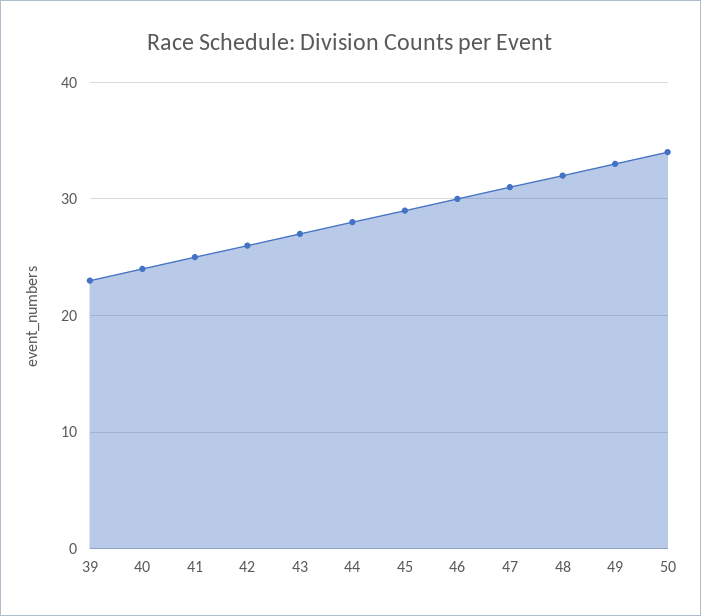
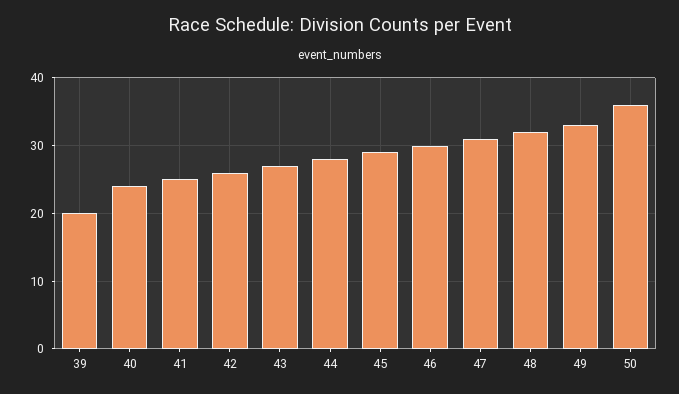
  {
-   "39": 23,
+   "39": 20,
    "40": 24,
    "41": 25,
    "42": 26,
    "43": 27,
    "44": 28,
    "45": 29,
    "46": 30,
    "47": 31,
    "48": 32,
    "49": 33,
-   "50": 34
+   "50": 36
  }

